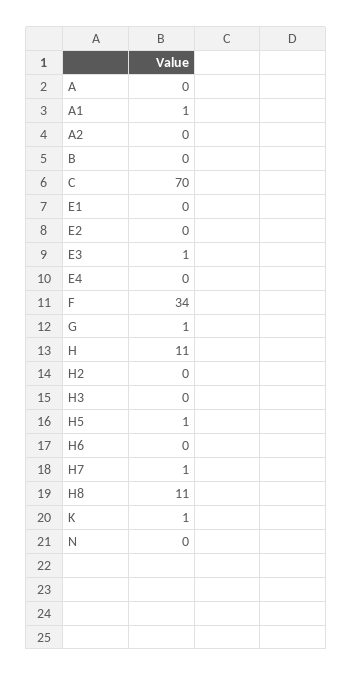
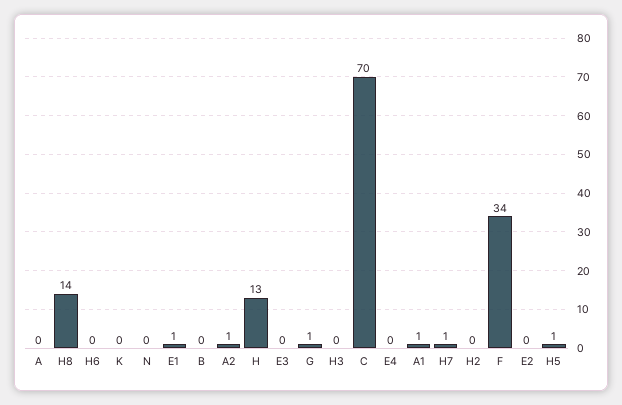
  {
    "A": 0,
    "A1": 1,
-   "A2": 0,
+   "A2": 1,
    "B": 0,
    "C": 70,
-   "E1": 0,
+   "E1": 1,
    "E2": 0,
-   "E3": 1,
+   "E3": 0,
    "E4": 0,
    "F": 34,
    "G": 1,
-   "H": 11,
+   "H": 13,
    "H2": 0,
    "H3": 0,
    "H5": 1,
    "H6": 0,
    "H7": 1,
-   "H8": 11,
+   "H8": 14,
-   "K": 1,
+   "K": 0,
    "N": 0
  }

